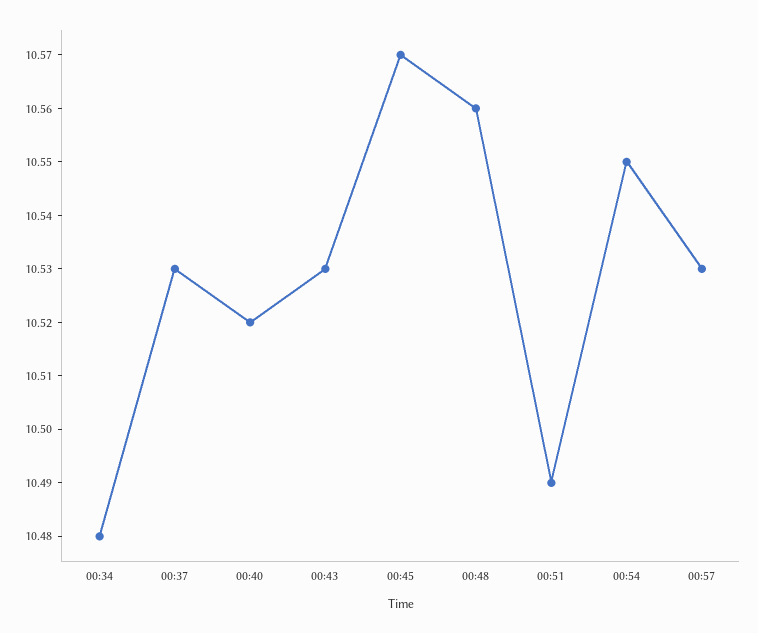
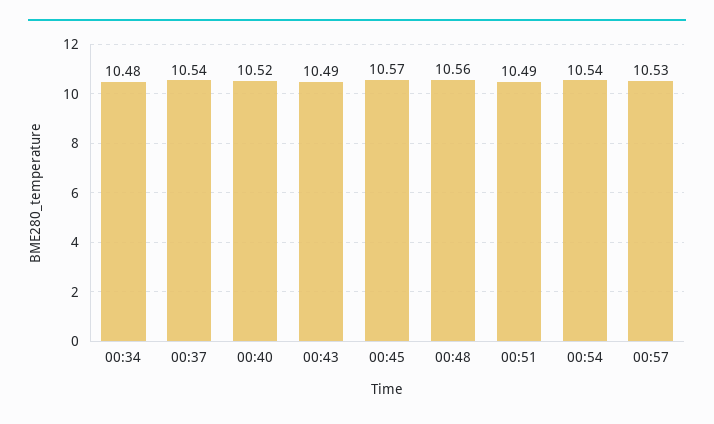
  {
    "00:34": 10.48,
-   "00:37": 10.53,
+   "00:37": 10.54,
    "00:40": 10.52,
-   "00:43": 10.53,
+   "00:43": 10.49,
    "00:45": 10.57,
    "00:48": 10.56,
    "00:51": 10.49,
-   "00:54": 10.55,
+   "00:54": 10.54,
    "00:57": 10.53
  }

